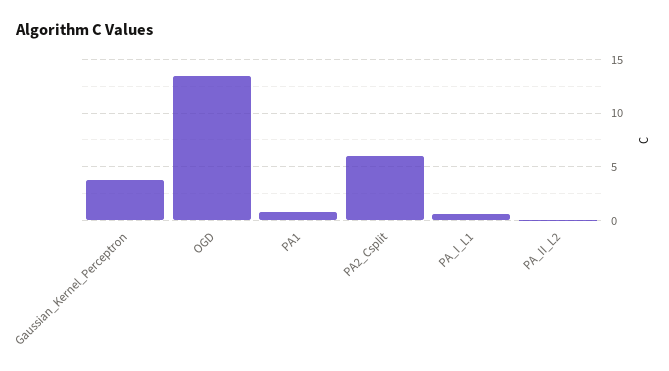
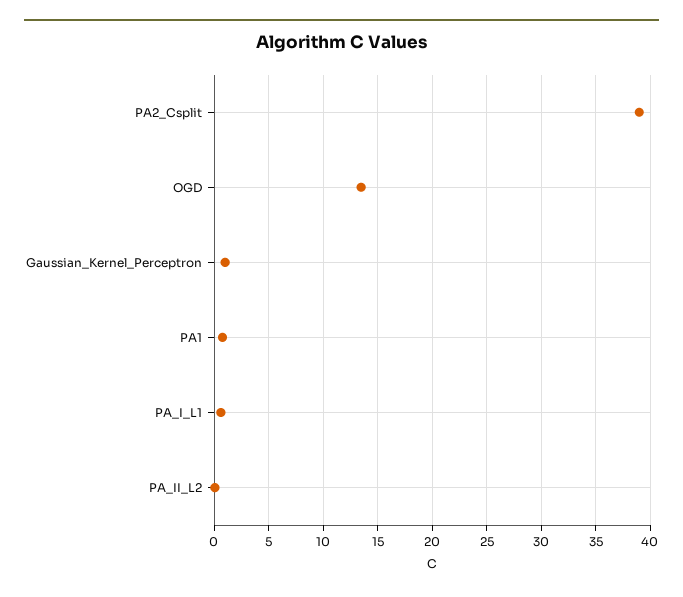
  {
-   "Gaussian_Kernel_Perceptron": 4,
+   "Gaussian_Kernel_Perceptron": 1,
    "OGD": 13,
    "PA1": 1,
-   "PA2_Csplit": 6,
+   "PA2_Csplit": 39,
    "PA_I_L1": 1,
    "PA_II_L2": 0
  }

